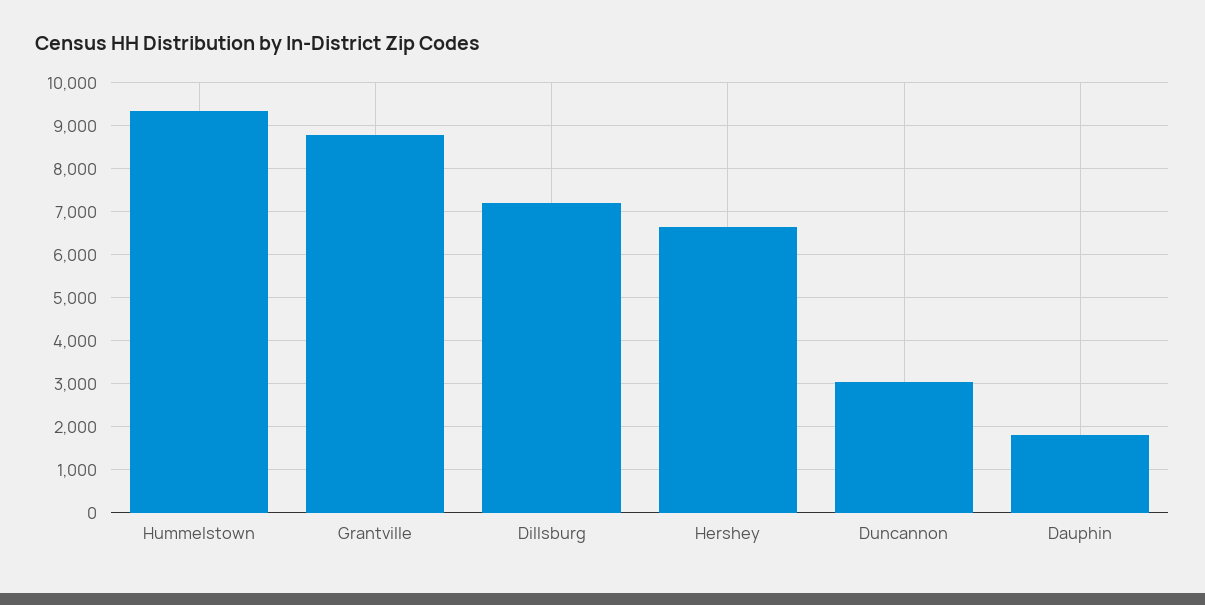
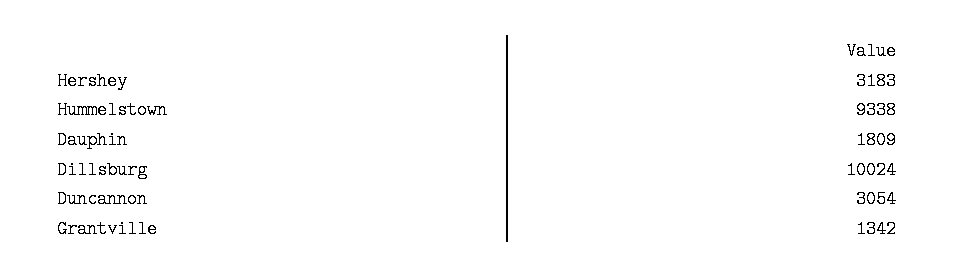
  {
    "Hummelstown": 9338,
-   "Grantville": 8800,
+   "Grantville": 1342,
-   "Dillsburg": 7200,
+   "Dillsburg": 10024,
-   "Hershey": 6600,
+   "Hershey": 3183,
    "Duncannon": 3054,
    "Dauphin": 1809
  }

